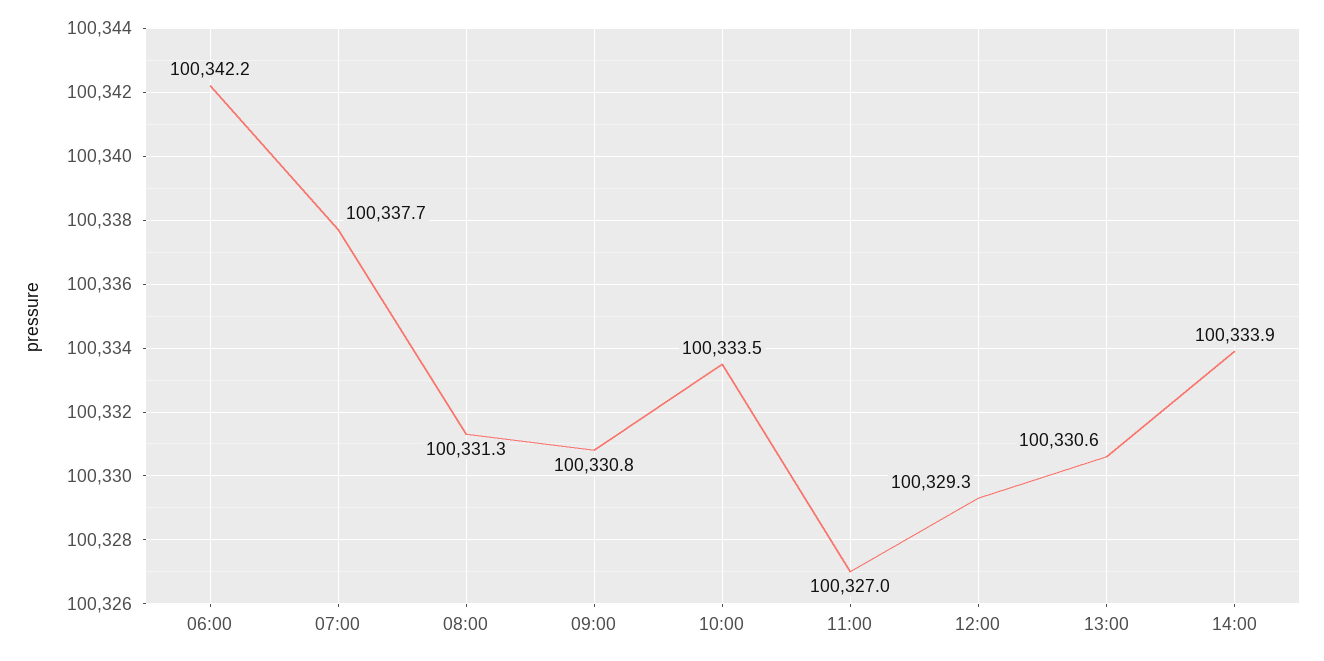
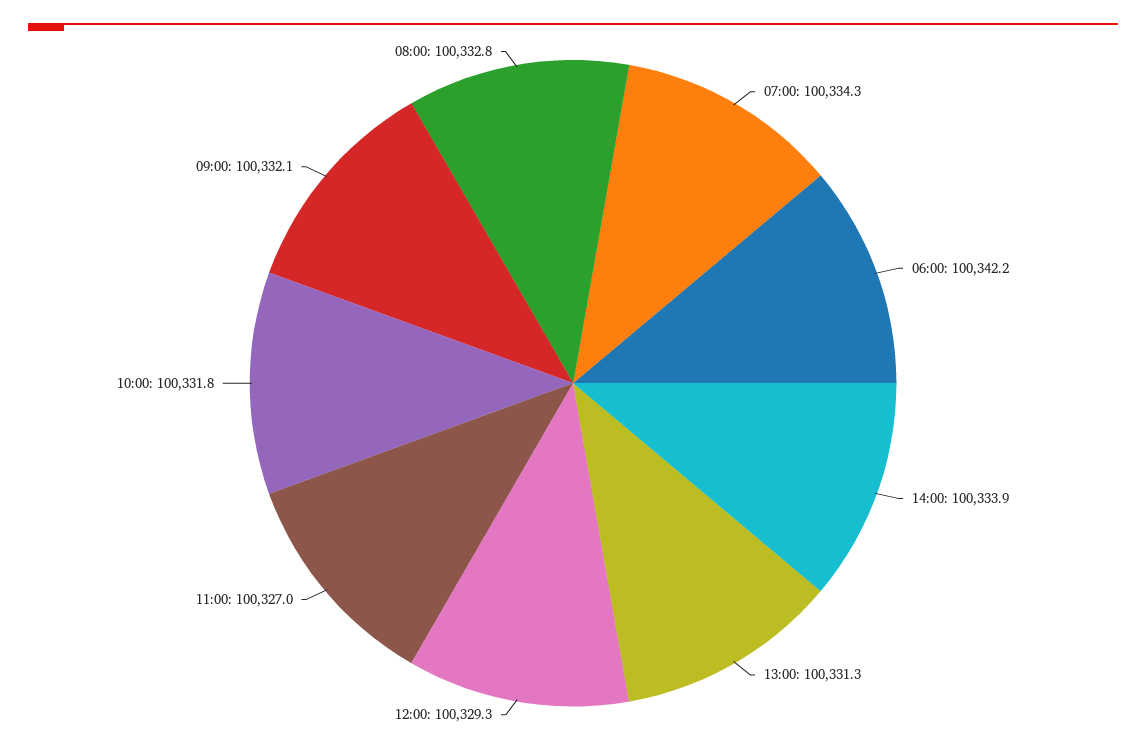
  {
    "06:00": 100342.2,
-   "07:00": 100337.7,
+   "07:00": 100334.3,
-   "08:00": 100331.3,
+   "08:00": 100332.8,
-   "09:00": 100330.8,
+   "09:00": 100332.1,
-   "10:00": 100333.5,
+   "10:00": 100331.8,
    "11:00": 100327,
    "12:00": 100329.3,
-   "13:00": 100330.6,
+   "13:00": 100331.3,
    "14:00": 100333.9
  }

